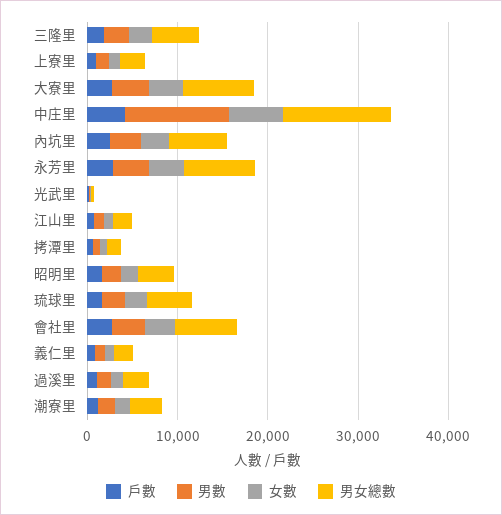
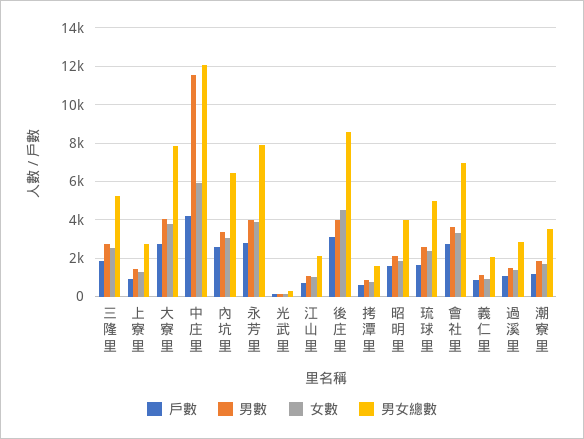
  {
    "戶數": {
      "三隆里": 2000,
      "上寮里": 1000,
      "大寮里": 3000,
      "中庄里": 4000,
      "內坑里": 2500,
      "永芳里": 3000,
      "光武里": 0,
      "江山里": 500,
      "拷潭里": 500,
      "昭明里": 1500,
      "琉球里": 1500,
      "會社里": 3000,
      "義仁里": 1000,
      "過溪里": 1000,
-     "潮寮里": 1000
+     "潮寮里": 1000,
+     "後庄里": 3000
    },
    "男數": {
      "三隆里": 2500,
      "上寮里": 1500,
      "大寮里": 4000,
      "中庄里": 11500,
      "內坑里": 3500,
      "永芳里": 4000,
      "光武里": 0,
      "江山里": 1000,
      "拷潭里": 1000,
      "昭明里": 2000,
      "琉球里": 2500,
      "會社里": 3500,
      "義仁里": 1000,
      "過溪里": 1500,
-     "潮寮里": 2000
+     "潮寮里": 2000,
+     "後庄里": 4000
    },
    "女數": {
      "三隆里": 2500,
      "上寮里": 1500,
      "大寮里": 4000,
      "中庄里": 6000,
      "內坑里": 3000,
      "永芳里": 4000,
      "光武里": 0,
      "江山里": 1000,
      "拷潭里": 500,
      "昭明里": 2000,
      "琉球里": 2500,
      "會社里": 3500,
      "義仁里": 1000,
      "過溪里": 1500,
-     "潮寮里": 1500
+     "潮寮里": 1500,
+     "後庄里": 4500
    },
    "男女總數": {
      "三隆里": 5500,
      "上寮里": 2500,
      "大寮里": 8000,
      "中庄里": 12000,
      "內坑里": 6500,
      "永芳里": 8000,
      "光武里": 500,
      "江山里": 2000,
      "拷潭里": 1500,
      "昭明里": 4000,
      "琉球里": 5000,
      "會社里": 7000,
      "義仁里": 2000,
      "過溪里": 3000,
-     "潮寮里": 3500
+     "潮寮里": 3500,
+     "後庄里": 8500
    }
  }

